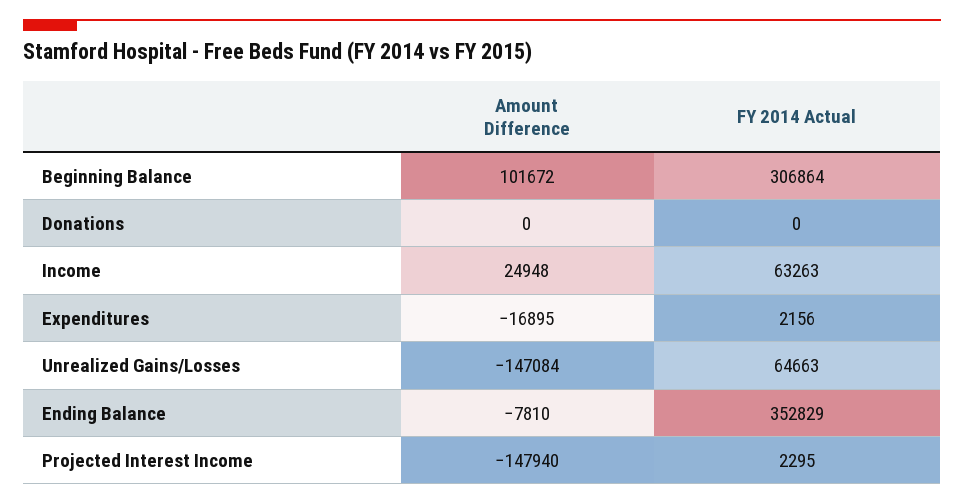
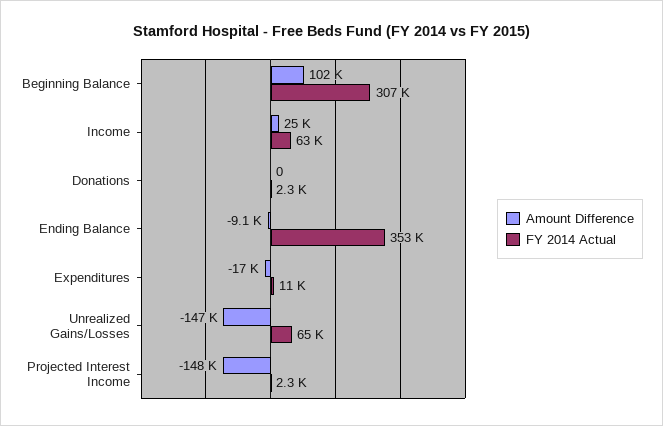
  {
    "Amount Difference": {
      "Beginning Balance": 101672,
      "Donations": 0,
      "Income": 24948,
      "Expenditures": -16895,
      "Unrealized Gains/Losses": -147084,
-     "Ending Balance": -7810,
+     "Ending Balance": -9100,
      "Projected Interest Income": -147940
    },
    "FY 2014 Actual": {
      "Beginning Balance": 306864,
-     "Donations": 0,
+     "Donations": 2300,
      "Income": 63263,
-     "Expenditures": 2156,
+     "Expenditures": 11000,
      "Unrealized Gains/Losses": 64663,
      "Ending Balance": 352829,
      "Projected Interest Income": 2295
    }
  }

